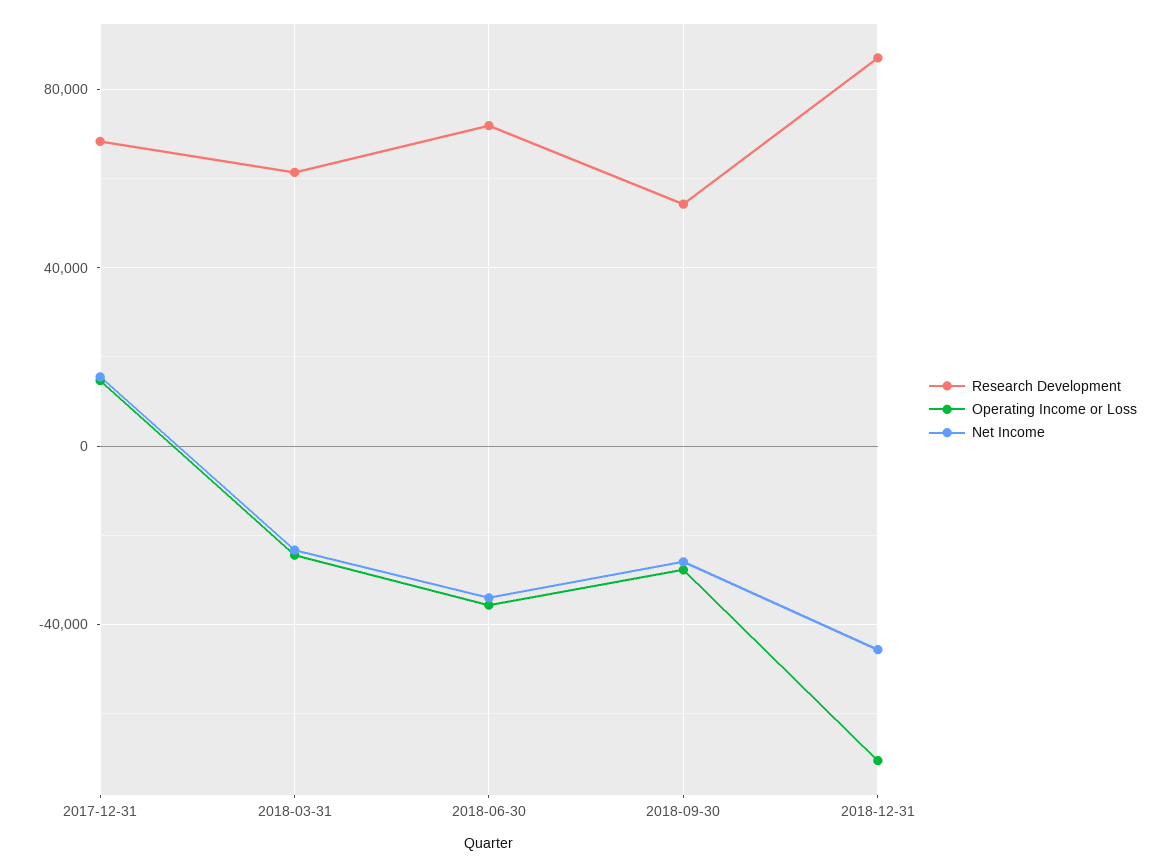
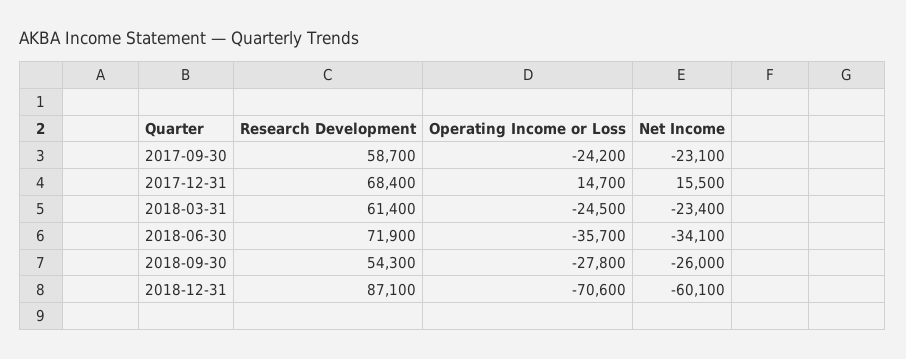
  {
    "Research Development": {
      "2017-12-31": 68400,
      "2018-03-31": 61400,
      "2018-06-30": 71900,
      "2018-09-30": 54300,
-     "2018-12-31": 87100
+     "2018-12-31": 87100,
+     "2017-09-30": 58700
    },
    "Operating Income or Loss": {
      "2017-12-31": 14700,
      "2018-03-31": -24500,
      "2018-06-30": -35700,
      "2018-09-30": -27800,
-     "2018-12-31": -70600
+     "2018-12-31": -70600,
+     "2017-09-30": -24200
    },
    "Net Income": {
      "2017-12-31": 15500,
      "2018-03-31": -23400,
      "2018-06-30": -34100,
      "2018-09-30": -26000,
-     "2018-12-31": -45000
+     "2018-12-31": -60100,
+     "2017-09-30": -23100
    }
  }

